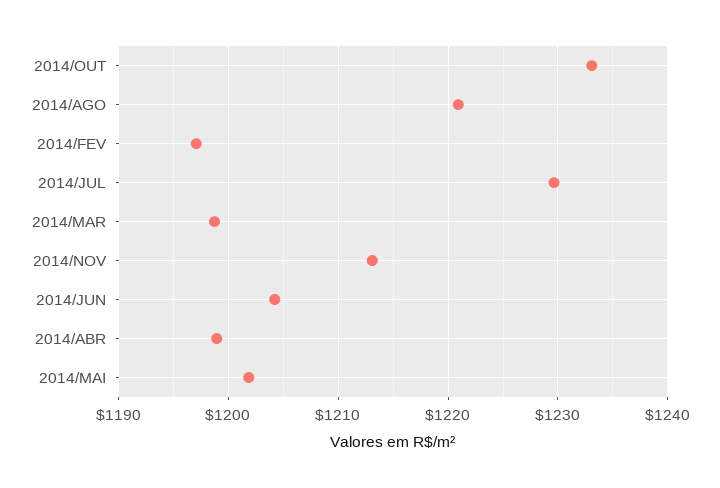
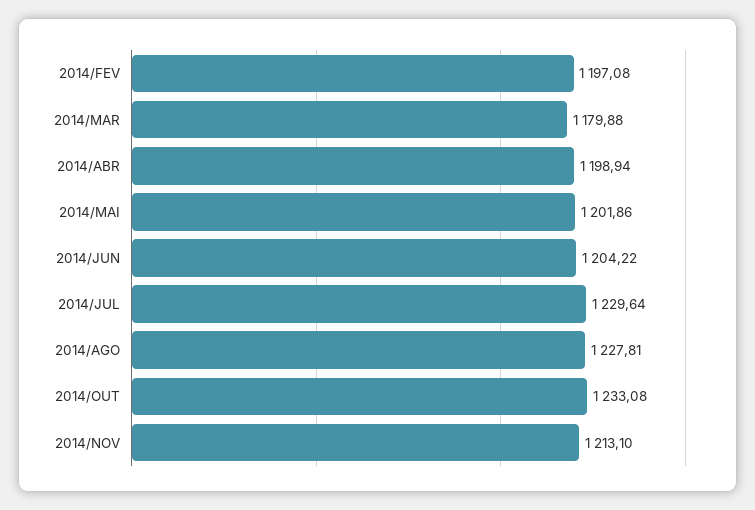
  {
    "2014/OUT": 1233.08,
-   "2014/AGO": 1221,
+   "2014/AGO": 1227.81,
    "2014/FEV": 1197.08,
    "2014/JUL": 1229.64,
-   "2014/MAR": 1199,
+   "2014/MAR": 1179.88,
    "2014/NOV": 1213.1,
    "2014/JUN": 1204.22,
    "2014/ABR": 1198.94,
    "2014/MAI": 1201.86
  }

